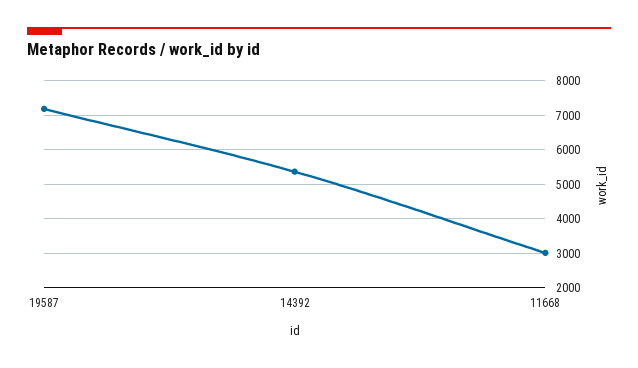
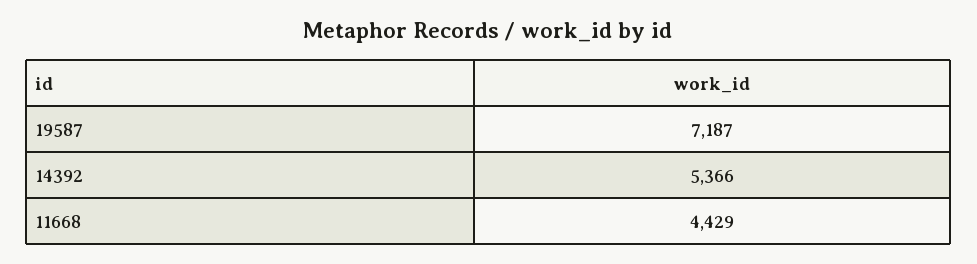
  {
    "19587": 7187,
    "14392": 5366,
-   "11668": 3000
+   "11668": 4429
  }

